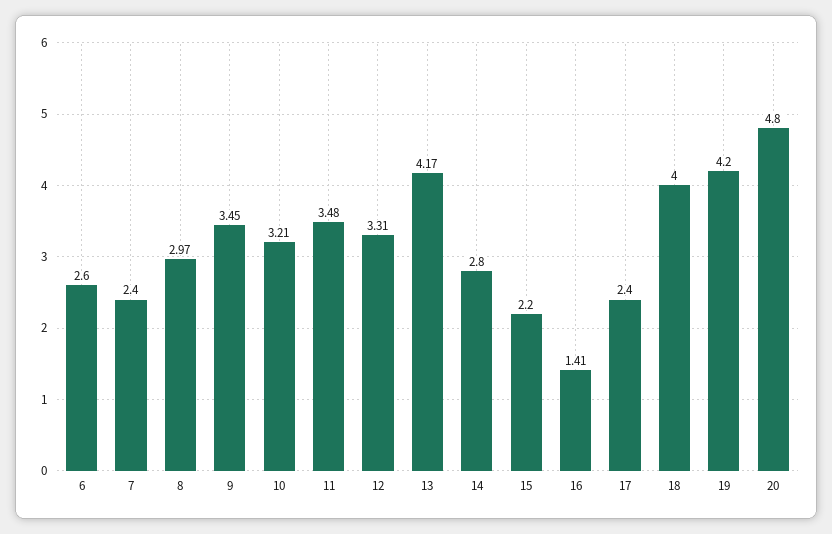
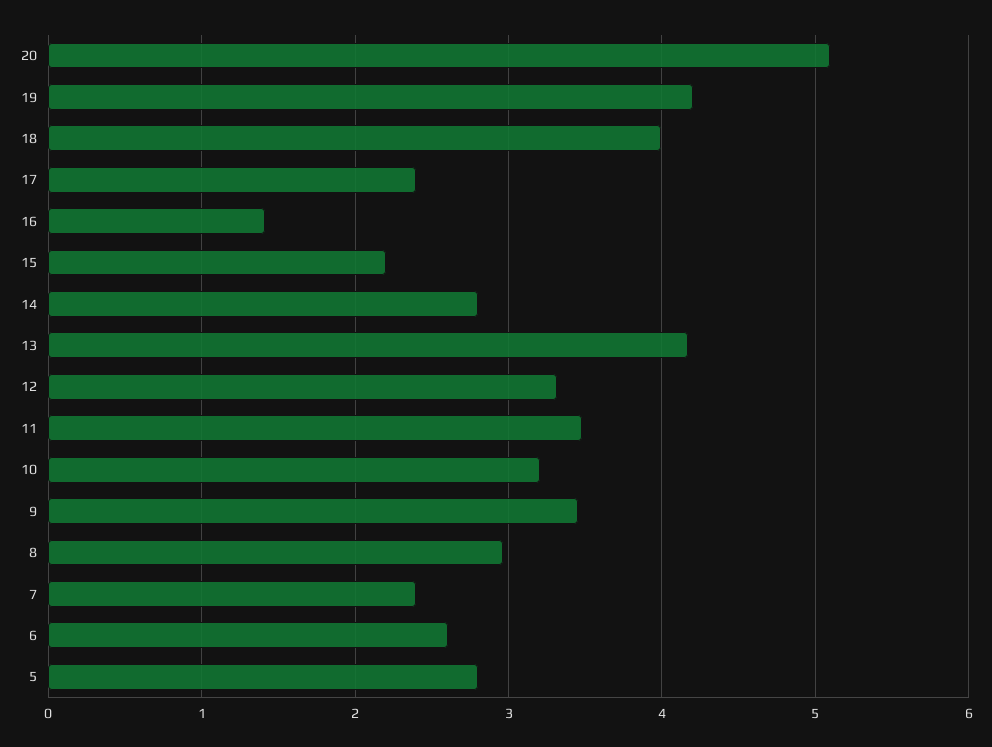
  {
    "6": 2.6,
    "7": 2.4,
    "8": 2.97,
    "9": 3.45,
    "10": 3.21,
    "11": 3.48,
    "12": 3.31,
    "13": 4.17,
    "14": 2.8,
    "15": 2.2,
    "16": 1.41,
    "17": 2.4,
    "18": 4,
    "19": 4.2,
-   "20": 4.8
+   "20": 5.1,
+   "5": 2.8
  }

